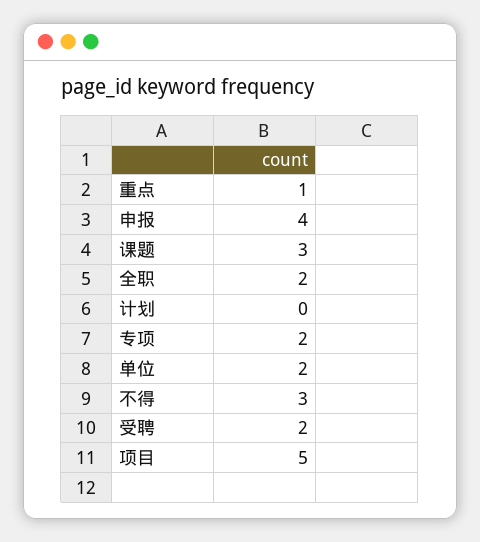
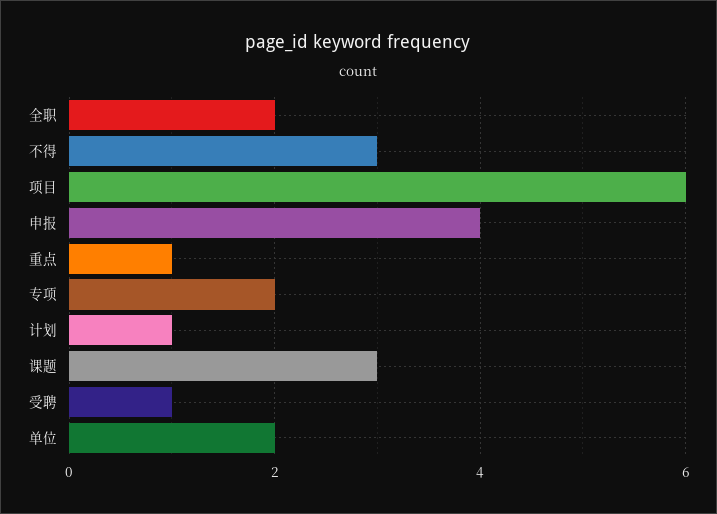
  {
    "重点": 1,
    "申报": 4,
    "课题": 3,
    "全职": 2,
-   "计划": 0,
+   "计划": 1,
    "专项": 2,
    "单位": 2,
    "不得": 3,
-   "受聘": 2,
+   "受聘": 1,
-   "项目": 5
+   "项目": 6
  }

